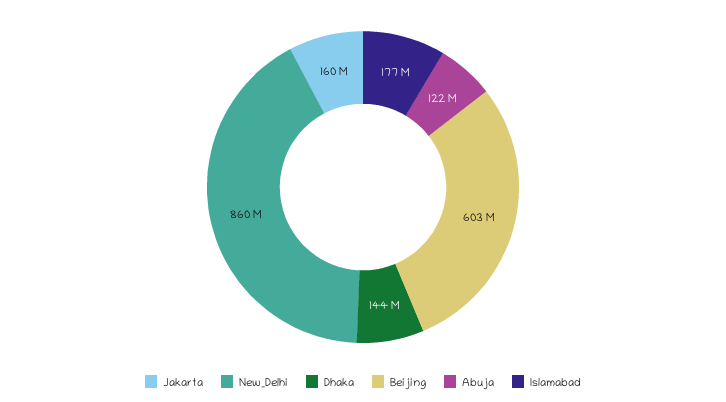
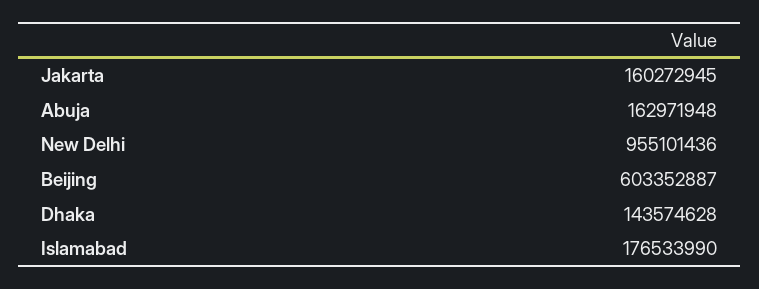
  {
    "Jakarta": 160272945,
-   "New_Delhi": 860000000,
+   "New_Delhi": 955101436,
    "Dhaka": 143574628,
    "Beijing": 603352887,
-   "Abuja": 122000000,
+   "Abuja": 162971948,
    "Islamabad": 176533990
  }

